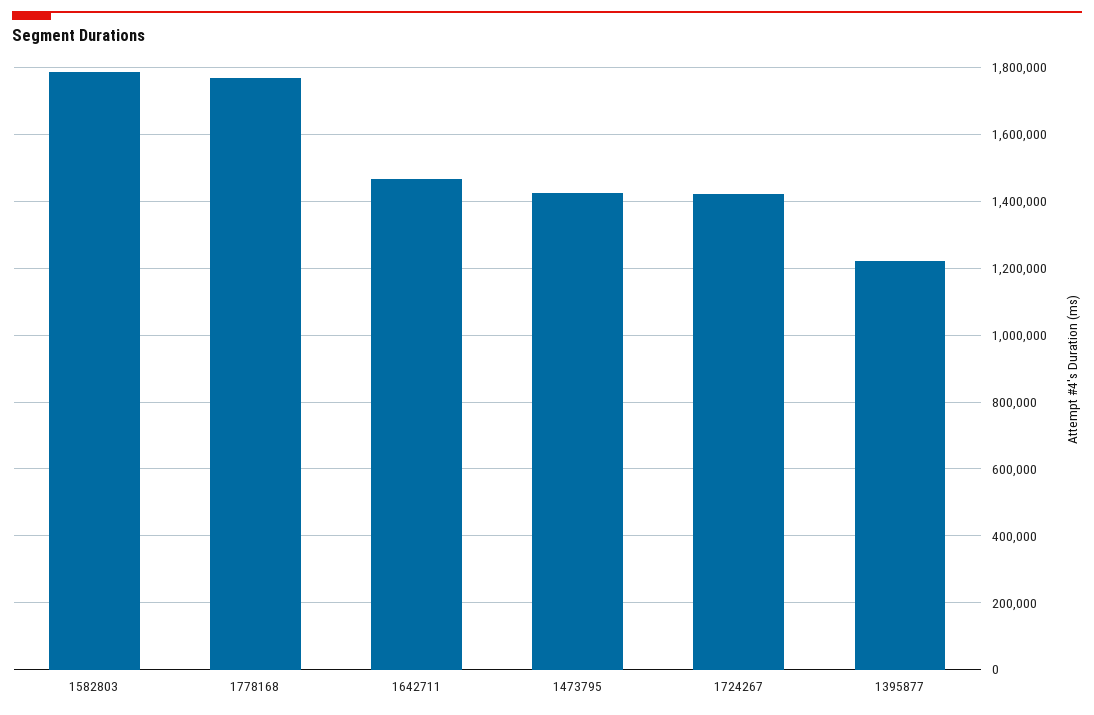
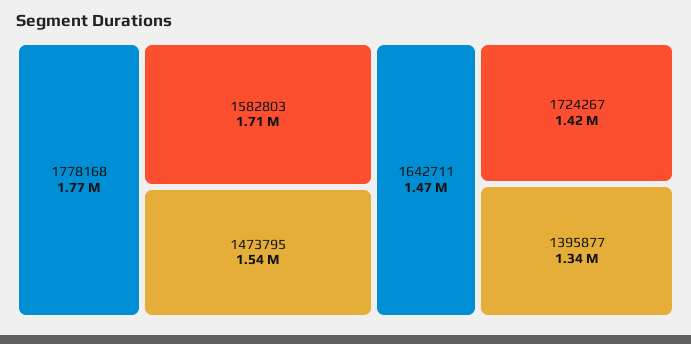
  {
-   "1582803": 1780000,
+   "1582803": 1710000,
    "1778168": 1770000,
    "1642711": 1470000,
-   "1473795": 1420000,
+   "1473795": 1540000,
    "1724267": 1420000,
-   "1395877": 1220000
+   "1395877": 1340000
  }

